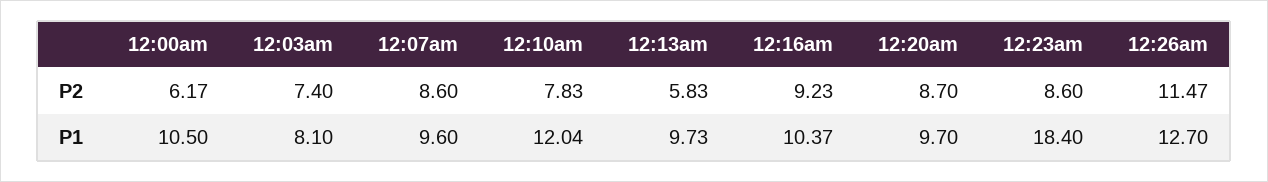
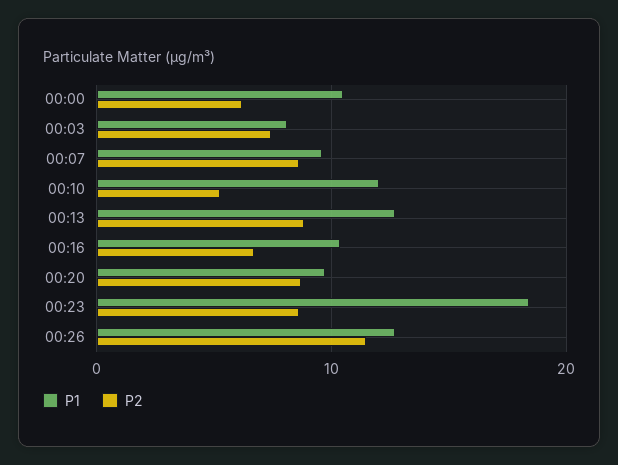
  {
    "P2": {
      "12:00am": 6.17,
      "12:03am": 7.4,
      "12:07am": 8.6,
-     "12:10am": 7.83,
+     "12:10am": 5,
-     "12:13am": 5.83,
+     "12:13am": 9,
-     "12:16am": 9.23,
+     "12:16am": 7,
      "12:20am": 8.7,
      "12:23am": 8.6,
      "12:26am": 11.47
    },
    "P1": {
      "12:00am": 10.5,
      "12:03am": 8.1,
      "12:07am": 9.6,
      "12:10am": 12.04,
-     "12:13am": 9.73,
+     "12:13am": 13,
      "12:16am": 10.37,
      "12:20am": 9.7,
      "12:23am": 18.4,
      "12:26am": 12.7
    }
  }

